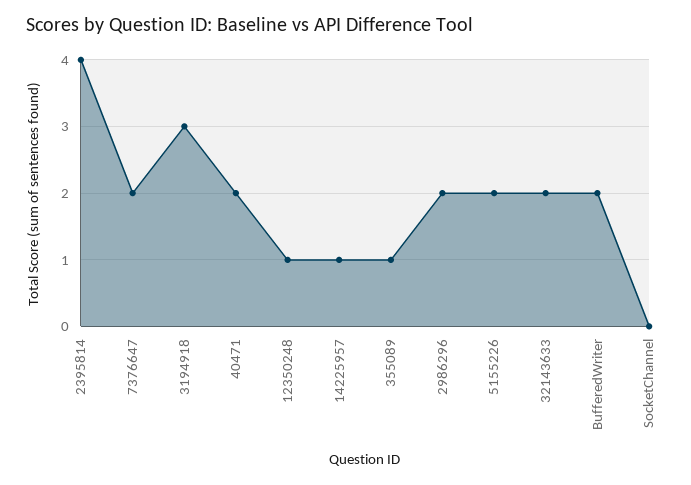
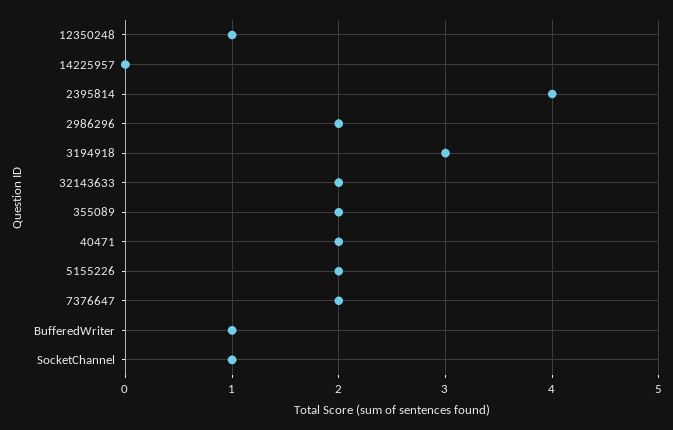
  {
    "2395814": 4,
    "7376647": 2,
    "3194918": 3,
    "40471": 2,
    "12350248": 1,
-   "14225957": 1,
+   "14225957": 0,
-   "355089": 1,
+   "355089": 2,
    "2986296": 2,
    "5155226": 2,
    "32143633": 2,
-   "BufferedWriter": 2,
+   "BufferedWriter": 1,
-   "SocketChannel": 0
+   "SocketChannel": 1
  }

